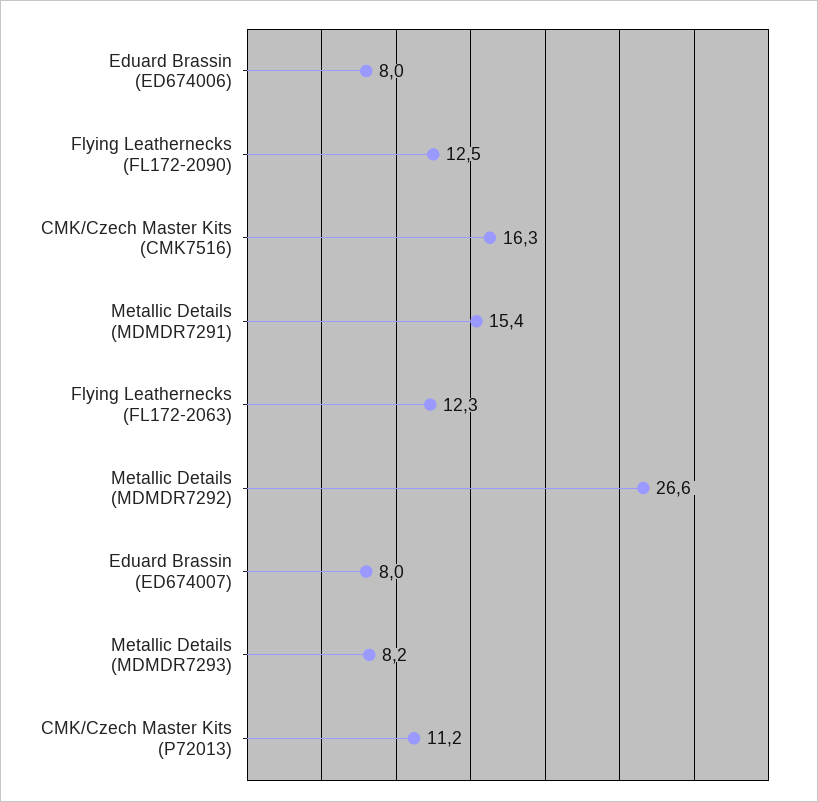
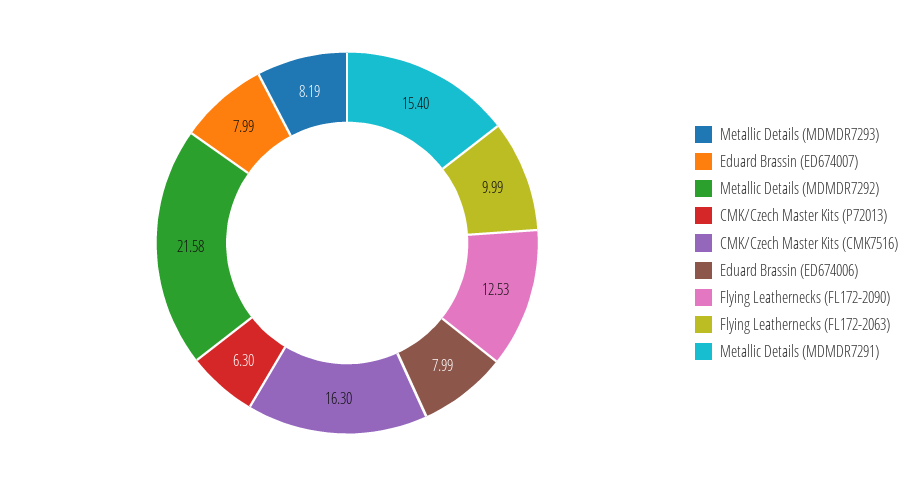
  {
    "Eduard Brassin (ED674006)": 7.99,
    "Flying Leathernecks (FL172-2090)": 12.53,
    "CMK/Czech Master Kits (CMK7516)": 16.3,
    "Metallic Details (MDMDR7291)": 15.4,
-   "Flying Leathernecks (FL172-2063)": 12.3,
+   "Flying Leathernecks (FL172-2063)": 9.99,
-   "Metallic Details (MDMDR7292)": 26.6,
+   "Metallic Details (MDMDR7292)": 21.58,
    "Eduard Brassin (ED674007)": 7.99,
    "Metallic Details (MDMDR7293)": 8.19,
-   "CMK/Czech Master Kits (P72013)": 11.2
+   "CMK/Czech Master Kits (P72013)": 6.3
  }

